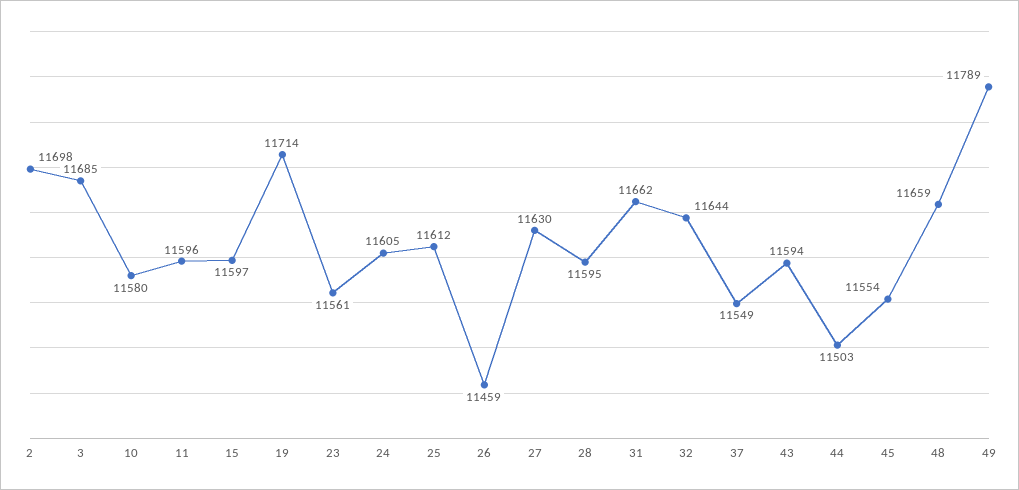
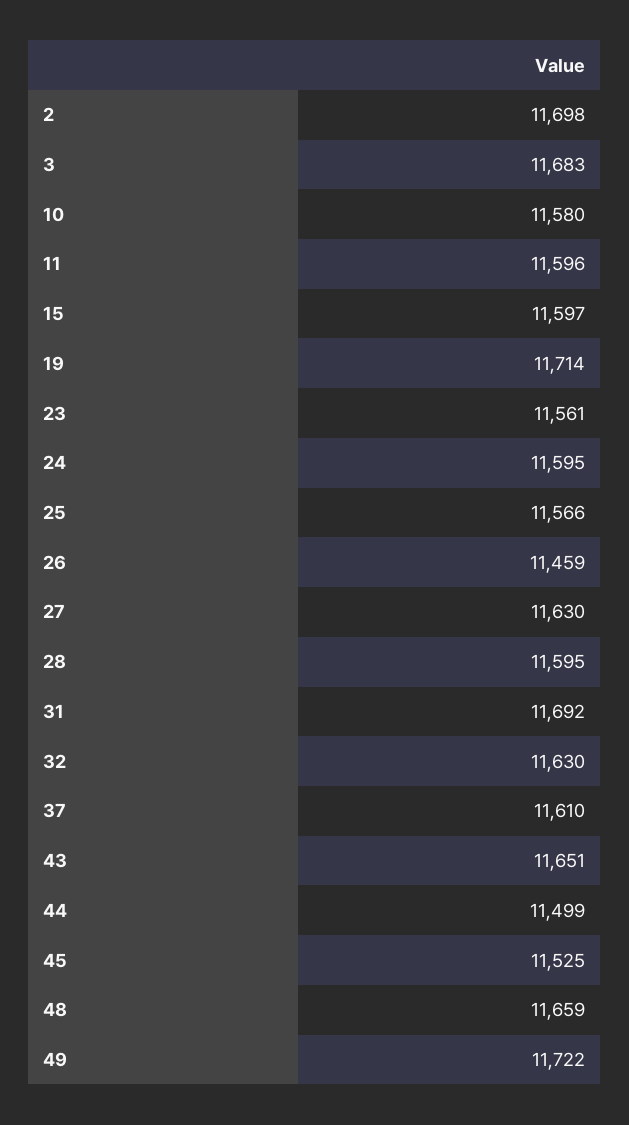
  {
    "2": 11698,
-   "3": 11685,
+   "3": 11683,
    "10": 11580,
    "11": 11596,
    "15": 11597,
    "19": 11714,
    "23": 11561,
-   "24": 11605,
+   "24": 11595,
-   "25": 11612,
+   "25": 11566,
    "26": 11459,
    "27": 11630,
    "28": 11595,
-   "31": 11662,
+   "31": 11692,
-   "32": 11644,
+   "32": 11630,
-   "37": 11549,
+   "37": 11610,
-   "43": 11594,
+   "43": 11651,
-   "44": 11503,
+   "44": 11499,
-   "45": 11554,
+   "45": 11525,
    "48": 11659,
-   "49": 11789
+   "49": 11722
  }

